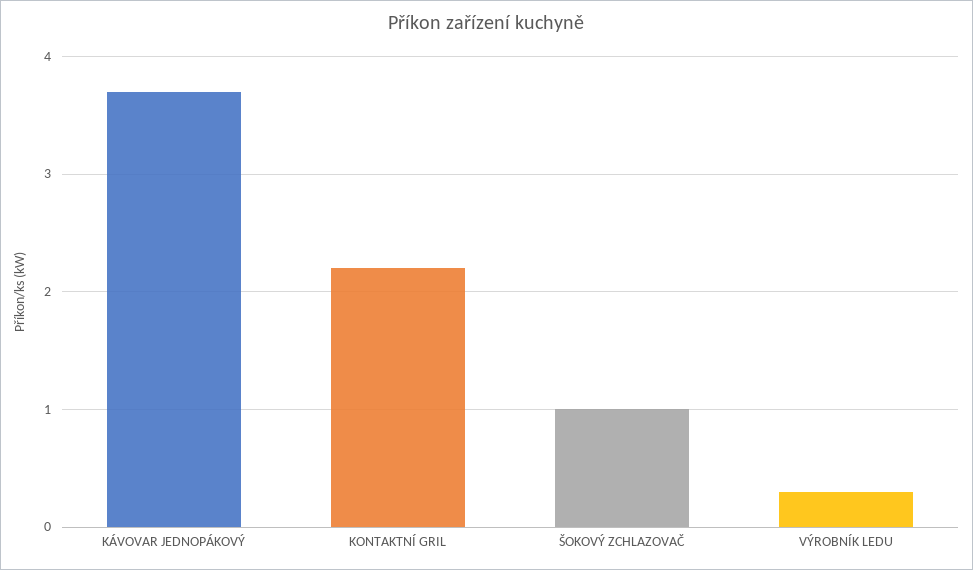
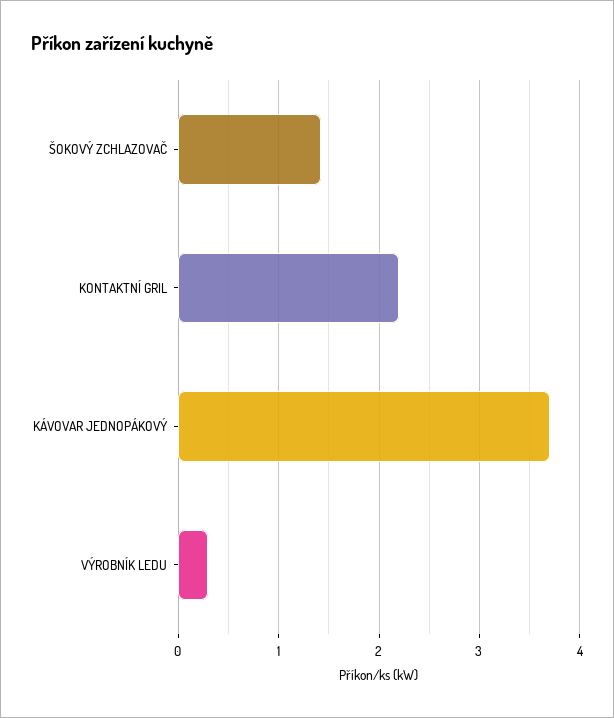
  {
    "KÁVOVAR JEDNOPÁKOVÝ": 3.7,
    "KONTAKTNÍ GRIL": 2.2,
-   "ŠOKOVÝ ZCHLAZOVAČ": 1,
+   "ŠOKOVÝ ZCHLAZOVAČ": 1.4,
    "VÝROBNÍK LEDU": 0.3
  }

